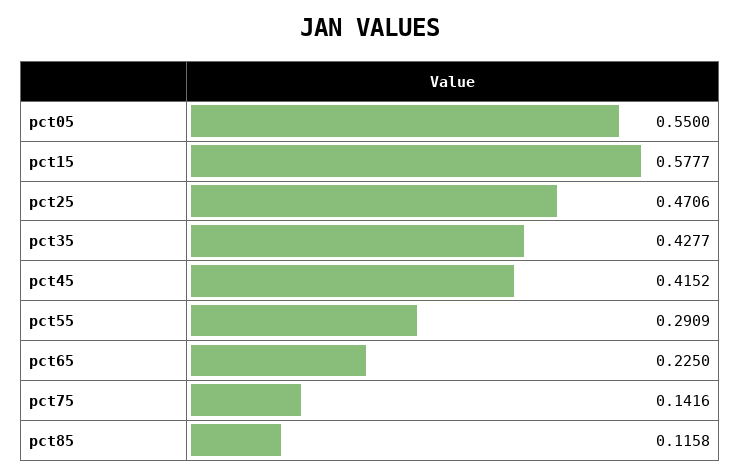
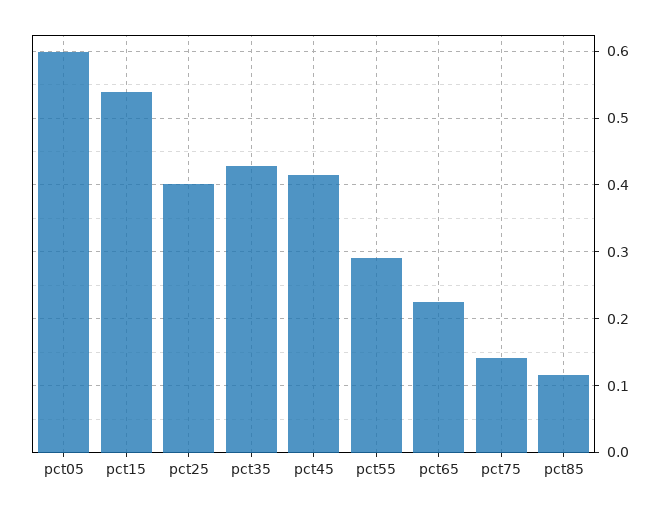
  {
-   "pct05": 0.55,
+   "pct05": 0.6,
-   "pct15": 0.5777,
+   "pct15": 0.54,
-   "pct25": 0.4706,
+   "pct25": 0.4,
    "pct35": 0.4277,
    "pct45": 0.4152,
    "pct55": 0.2909,
    "pct65": 0.225,
    "pct75": 0.1416,
    "pct85": 0.1158
  }

